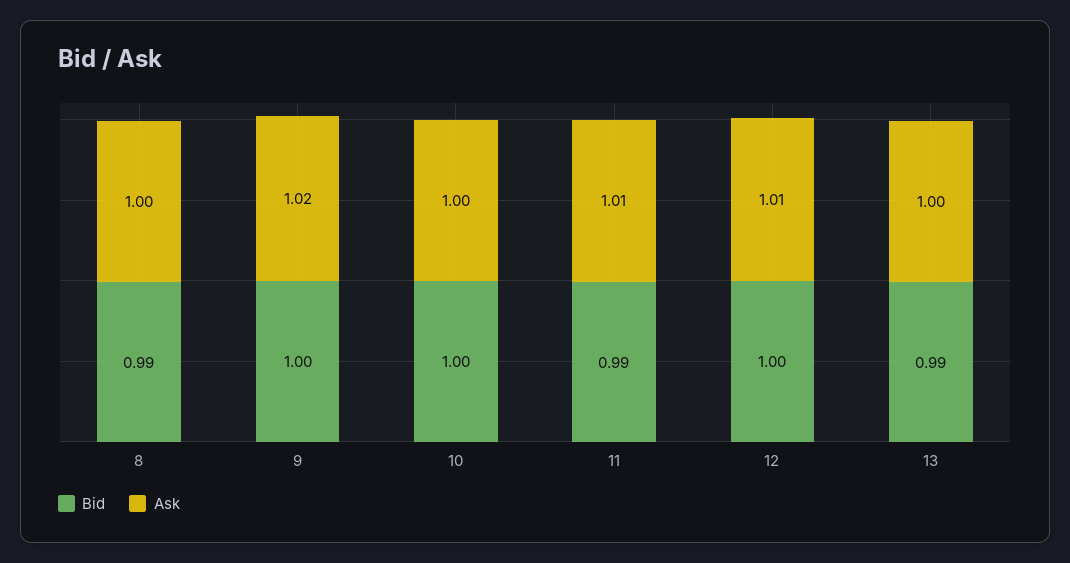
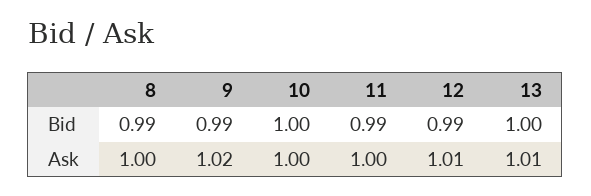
  {
    "Bid": {
      "8": 0.99,
-     "9": 1,
+     "9": 0.99,
      "10": 1,
      "11": 0.99,
-     "12": 1,
+     "12": 0.99,
-     "13": 0.99
+     "13": 1
    },
    "Ask": {
      "8": 1,
      "9": 1.02,
      "10": 1,
-     "11": 1.01,
+     "11": 1,
      "12": 1.01,
-     "13": 1
+     "13": 1.01
    }
  }

